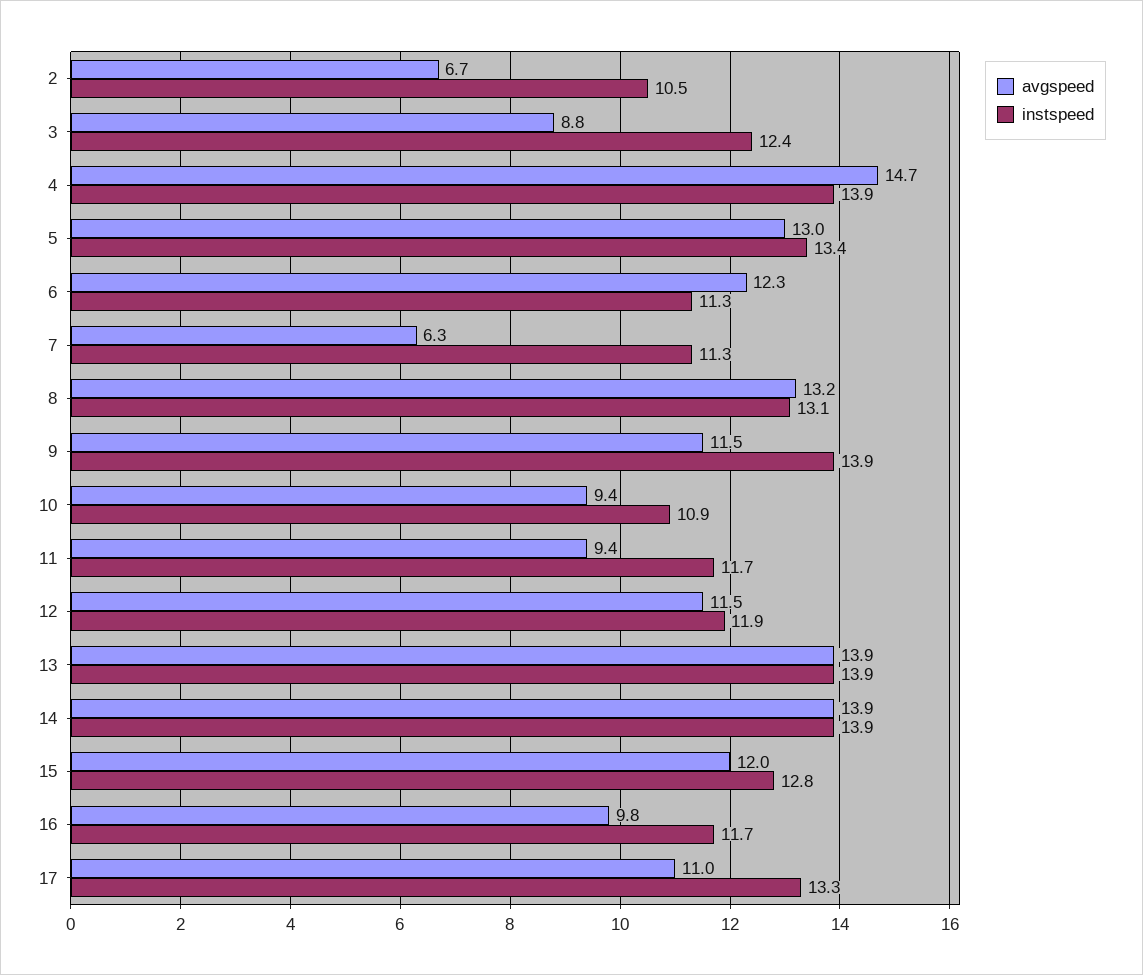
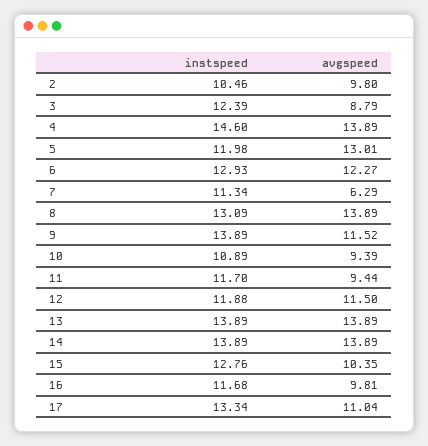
  {
    "avgspeed": {
-     "2": 6.7,
+     "2": 9.8,
      "3": 8.79,
-     "4": 14.7,
+     "4": 13.89,
      "5": 13.01,
      "6": 12.27,
      "7": 6.29,
-     "8": 13.2,
+     "8": 13.89,
      "9": 11.52,
      "10": 9.39,
      "11": 9.44,
      "12": 11.5,
      "13": 13.89,
      "14": 13.89,
-     "15": 12,
+     "15": 10.35,
      "16": 9.81,
      "17": 11.04
    },
    "instspeed": {
      "2": 10.46,
      "3": 12.39,
-     "4": 13.9,
+     "4": 14.6,
-     "5": 13.4,
+     "5": 11.98,
-     "6": 11.3,
+     "6": 12.93,
      "7": 11.34,
      "8": 13.09,
      "9": 13.89,
      "10": 10.89,
      "11": 11.7,
      "12": 11.88,
      "13": 13.89,
      "14": 13.89,
      "15": 12.76,
      "16": 11.68,
      "17": 13.34
    }
  }

